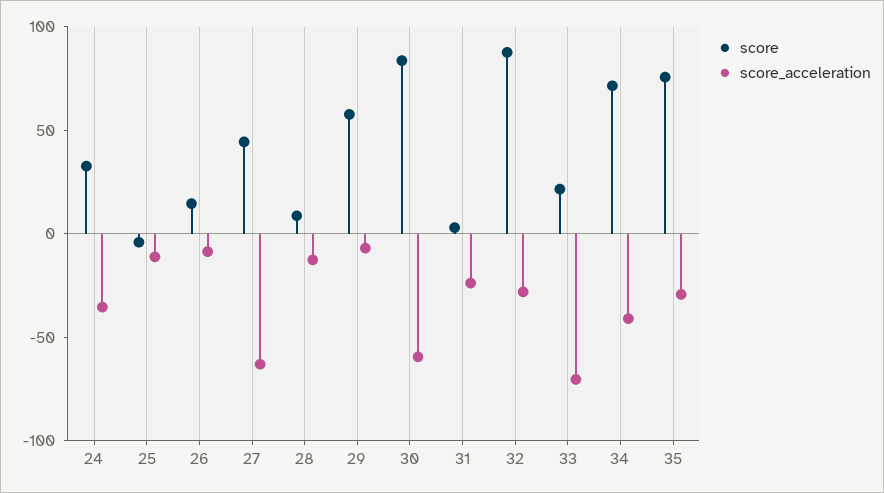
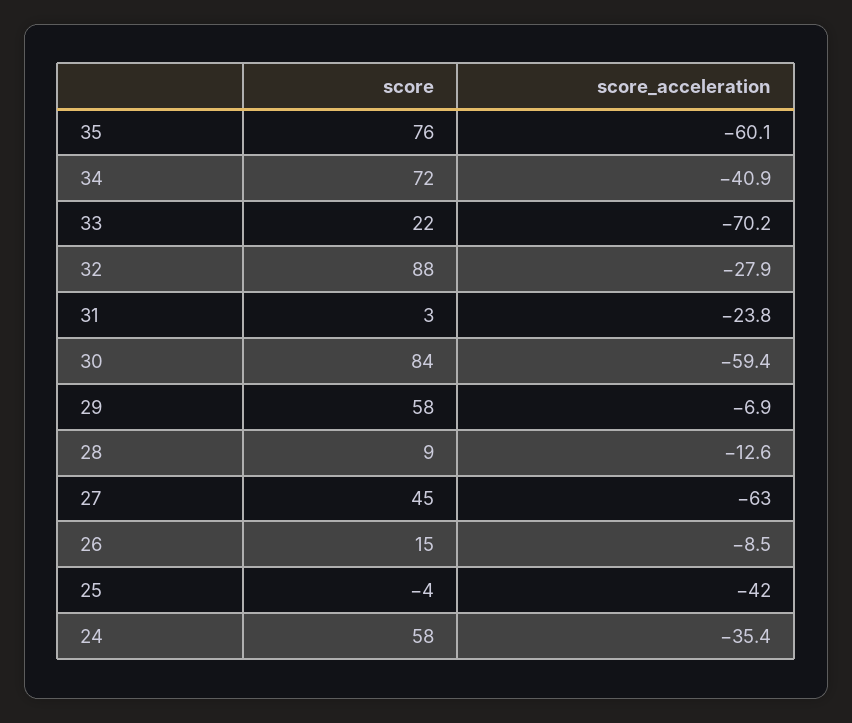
  {
    "score": {
-     "24": 30,
+     "24": 58,
      "25": -4,
      "26": 15,
      "27": 45,
      "28": 9,
      "29": 58,
      "30": 84,
      "31": 3,
      "32": 88,
      "33": 22,
      "34": 72,
      "35": 76
    },
    "score_acceleration": {
      "24": -35.4,
-     "25": -10,
+     "25": -42,
      "26": -8.5,
      "27": -63,
      "28": -12.6,
      "29": -6.9,
      "30": -59.4,
      "31": -23.8,
      "32": -27.9,
      "33": -70.2,
      "34": -40.9,
-     "35": -30
+     "35": -60.1
    }
  }

